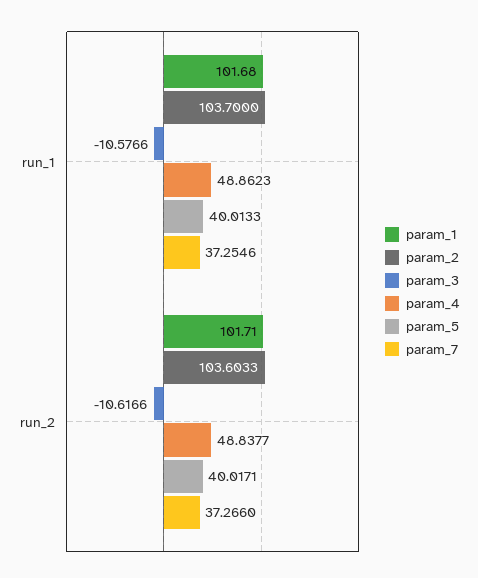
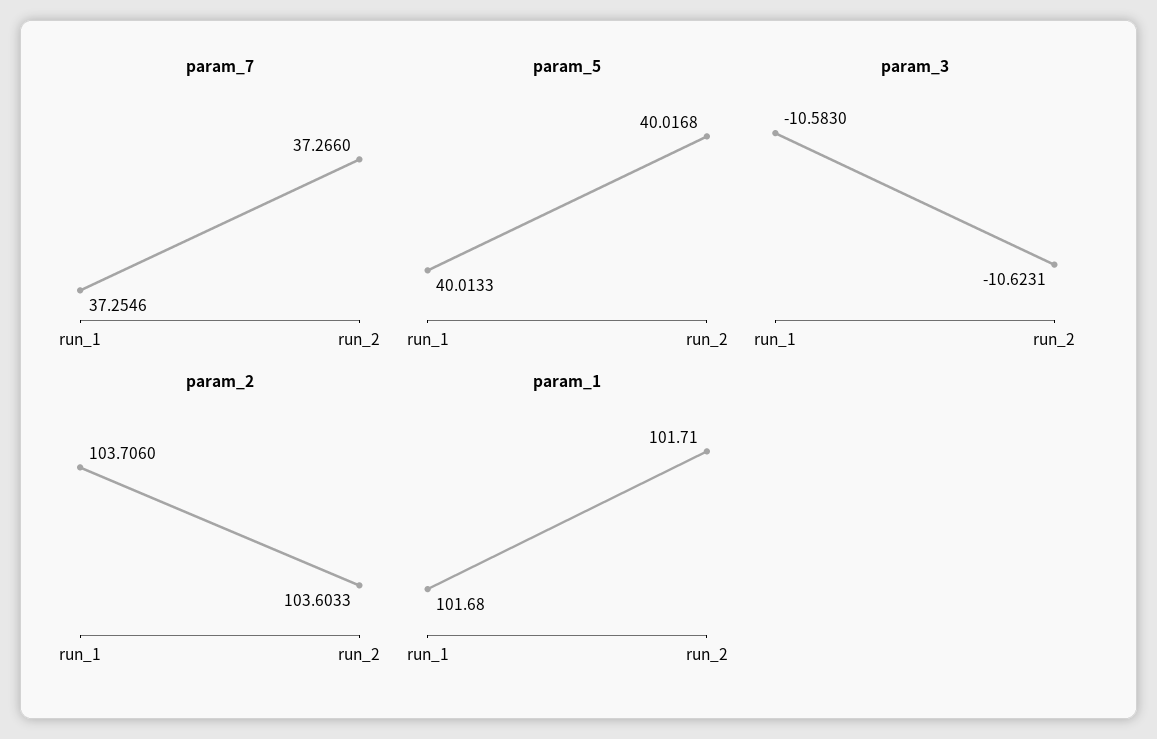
  {
    "param_1": {
      "run_1": 101.68,
      "run_2": 101.71
    },
    "param_2": {
-     "run_1": 103.7,
+     "run_1": 103.706,
      "run_2": 103.6033
    },
    "param_3": {
-     "run_1": -10.5766,
+     "run_1": -10.583,
-     "run_2": -10.6166
+     "run_2": -10.6231
    },
-   "param_4": {
-     "run_1": 48.8623,
-     "run_2": 48.8377
-   },
    "param_5": {
      "run_1": 40.0133,
-     "run_2": 40.0171
+     "run_2": 40.0168
    },
    "param_7": {
      "run_1": 37.2546,
      "run_2": 37.266
    }
  }

